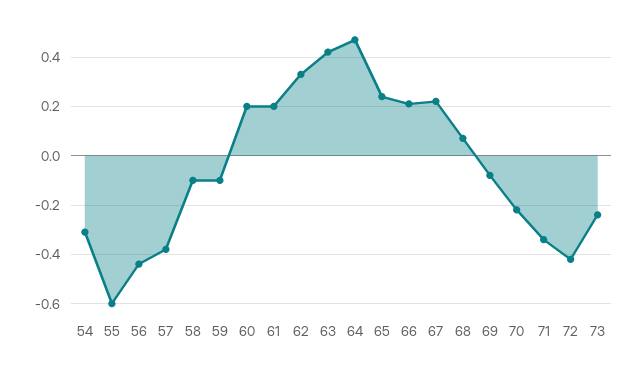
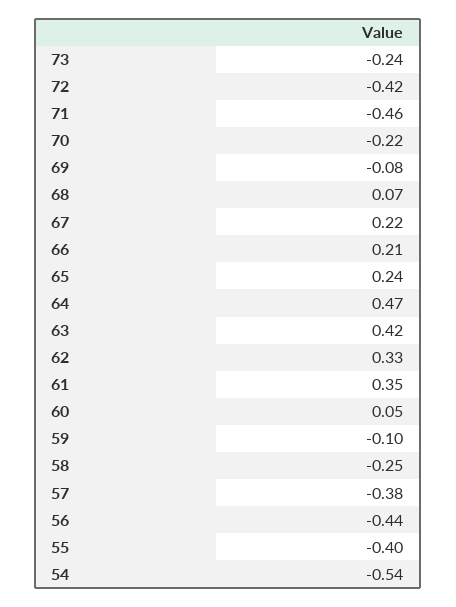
  {
-   "54": -0.3,
+   "54": -0.54,
-   "55": -0.6,
+   "55": -0.4,
    "56": -0.44,
    "57": -0.38,
-   "58": -0.1,
+   "58": -0.25,
    "59": -0.1,
-   "60": 0.2,
+   "60": 0.05,
-   "61": 0.2,
+   "61": 0.35,
    "62": 0.33,
    "63": 0.42,
    "64": 0.47,
    "65": 0.24,
    "66": 0.21,
    "67": 0.22,
    "68": 0.07,
    "69": -0.08,
    "70": -0.22,
-   "71": -0.35,
+   "71": -0.46,
    "72": -0.42,
    "73": -0.24
  }

